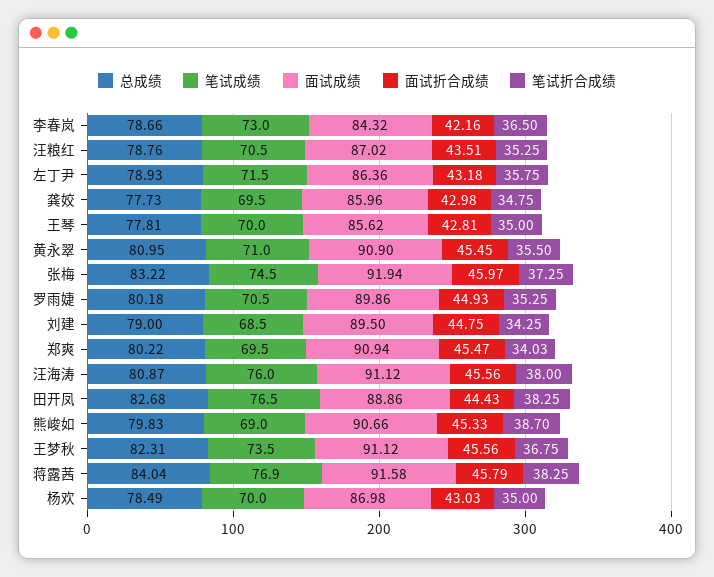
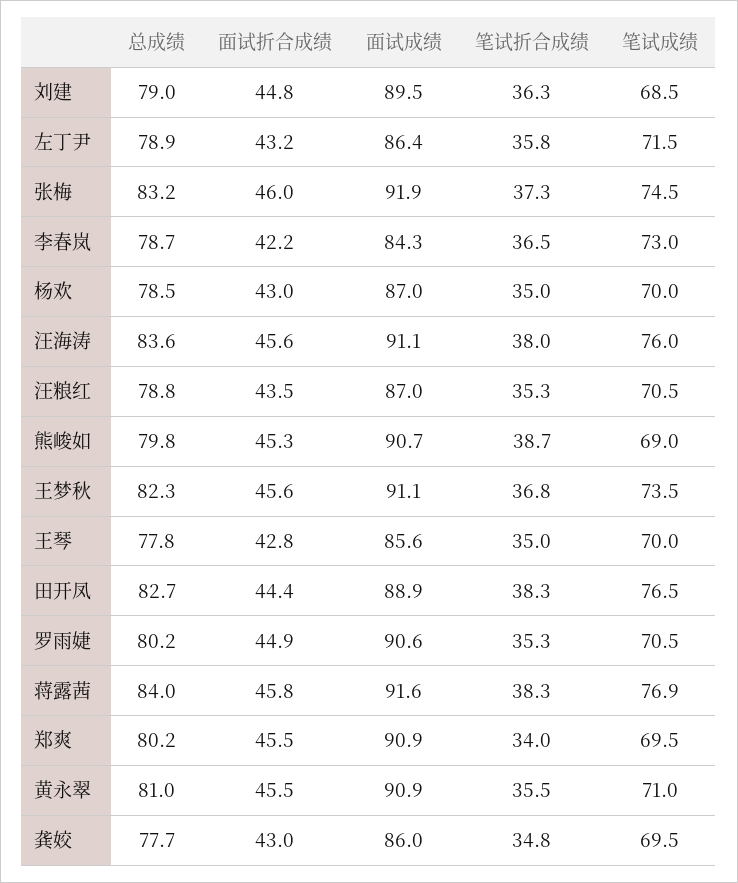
  {
    "总成绩": {
      "李春岚": 78.66,
      "汪粮红": 78.76,
      "左丁尹": 78.93,
      "龚姣": 77.73,
      "王琴": 77.81,
      "黄永翠": 80.95,
      "张梅": 83.22,
      "罗雨婕": 80.18,
      "刘建": 79,
      "郑爽": 80.22,
-     "汪海涛": 80.87,
+     "汪海涛": 83.6,
      "田开凤": 82.68,
      "熊峻如": 79.83,
      "王梦秋": 82.31,
      "蒋露茜": 84.04,
      "杨欢": 78.49
    },
    "笔试成绩": {
      "李春岚": 73,
      "汪粮红": 70.5,
      "左丁尹": 71.5,
      "龚姣": 69.5,
      "王琴": 70,
      "黄永翠": 71,
      "张梅": 74.5,
      "罗雨婕": 70.5,
      "刘建": 68.5,
      "郑爽": 69.5,
      "汪海涛": 76,
      "田开凤": 76.5,
      "熊峻如": 69,
      "王梦秋": 73.5,
      "蒋露茜": 76.9,
      "杨欢": 70
    },
    "面试成绩": {
      "李春岚": 84.32,
      "汪粮红": 87.02,
      "左丁尹": 86.36,
      "龚姣": 85.96,
      "王琴": 85.62,
      "黄永翠": 90.9,
      "张梅": 91.94,
-     "罗雨婕": 89.86,
+     "罗雨婕": 90.6,
      "刘建": 89.5,
      "郑爽": 90.94,
      "汪海涛": 91.12,
      "田开凤": 88.86,
      "熊峻如": 90.66,
      "王梦秋": 91.12,
      "蒋露茜": 91.58,
      "杨欢": 86.98
    },
    "面试折合成绩": {
      "李春岚": 42.16,
      "汪粮红": 43.51,
      "左丁尹": 43.18,
      "龚姣": 42.98,
      "王琴": 42.81,
      "黄永翠": 45.45,
      "张梅": 45.97,
      "罗雨婕": 44.93,
      "刘建": 44.75,
      "郑爽": 45.47,
      "汪海涛": 45.56,
      "田开凤": 44.43,
      "熊峻如": 45.33,
      "王梦秋": 45.56,
      "蒋露茜": 45.79,
      "杨欢": 43.03
    },
    "笔试折合成绩": {
      "李春岚": 36.5,
      "汪粮红": 35.25,
      "左丁尹": 35.75,
      "龚姣": 34.75,
      "王琴": 35,
      "黄永翠": 35.5,
      "张梅": 37.25,
      "罗雨婕": 35.25,
-     "刘建": 34.25,
+     "刘建": 36.3,
      "郑爽": 34.03,
      "汪海涛": 38,
      "田开凤": 38.25,
      "熊峻如": 38.7,
      "王梦秋": 36.75,
      "蒋露茜": 38.25,
      "杨欢": 35
    }
  }

